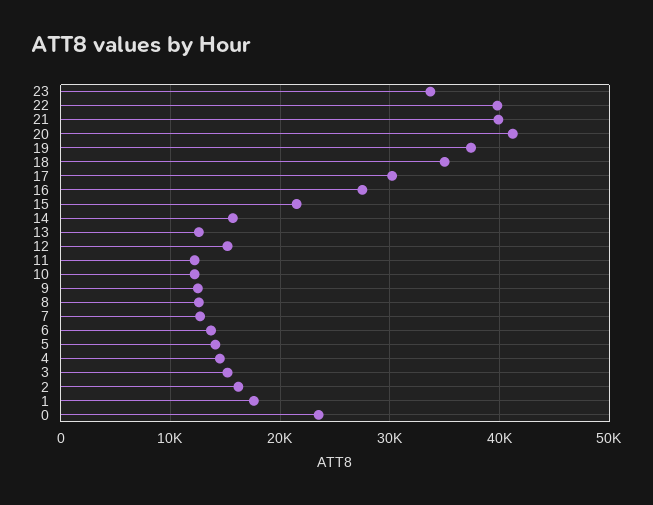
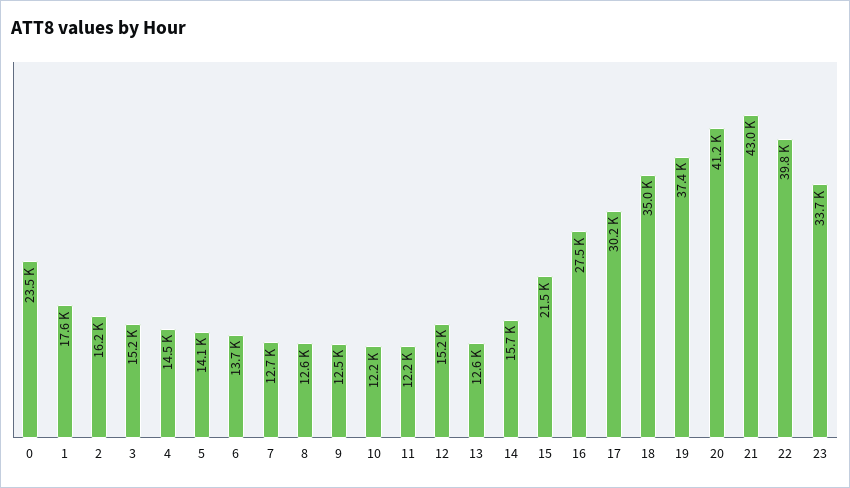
  {
    "23": 33700,
    "22": 39800,
-   "21": 40000,
+   "21": 43000,
    "20": 41200,
    "19": 37400,
    "18": 35000,
    "17": 30200,
    "16": 27500,
    "15": 21500,
    "14": 15700,
    "13": 12600,
    "12": 15200,
    "11": 12200,
    "10": 12200,
    "9": 12500,
    "8": 12600,
    "7": 12700,
    "6": 13700,
    "5": 14100,
    "4": 14500,
    "3": 15200,
    "2": 16200,
    "1": 17600,
    "0": 23500
  }

